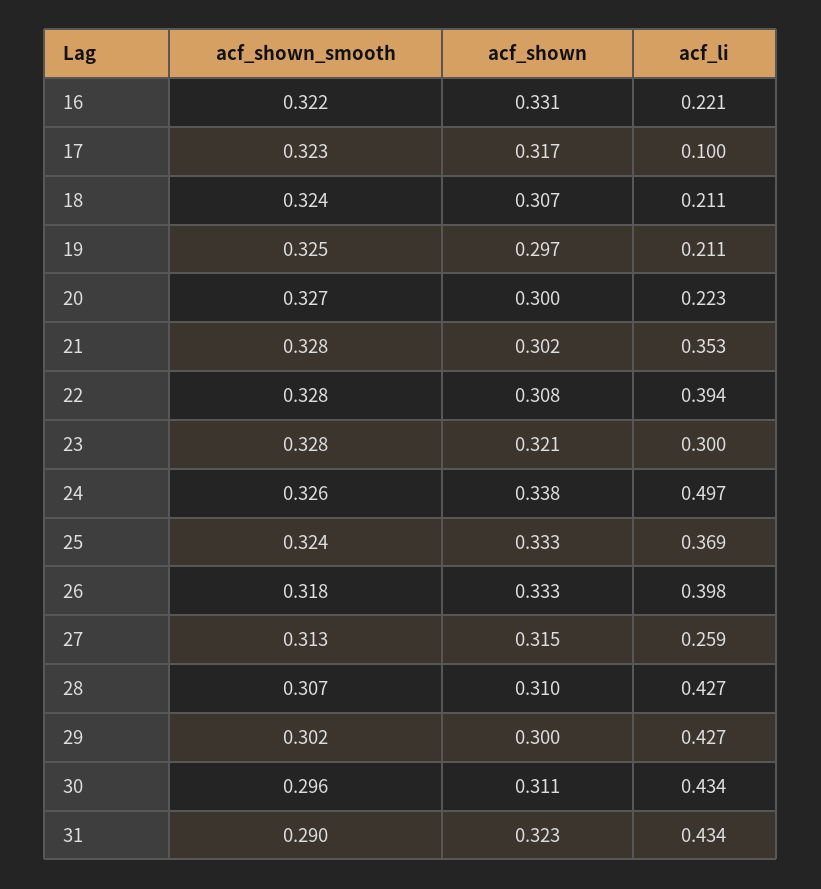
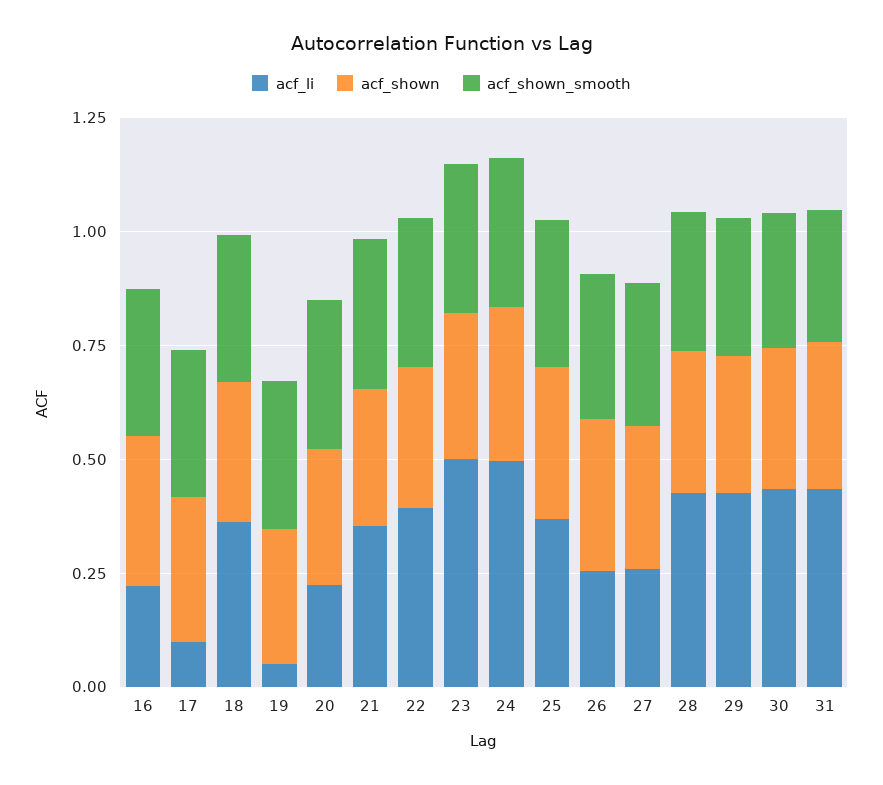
  {
    "acf_shown_smooth": {
      "16": 0.322,
      "17": 0.323,
      "18": 0.324,
      "19": 0.325,
      "20": 0.327,
      "21": 0.328,
      "22": 0.328,
      "23": 0.328,
      "24": 0.326,
      "25": 0.324,
      "26": 0.318,
      "27": 0.313,
      "28": 0.307,
      "29": 0.302,
      "30": 0.296,
      "31": 0.29
    },
    "acf_shown": {
      "16": 0.331,
      "17": 0.317,
      "18": 0.307,
      "19": 0.297,
      "20": 0.3,
      "21": 0.302,
      "22": 0.308,
      "23": 0.321,
      "24": 0.338,
      "25": 0.333,
      "26": 0.333,
      "27": 0.315,
      "28": 0.31,
      "29": 0.3,
      "30": 0.311,
      "31": 0.323
    },
    "acf_li": {
      "16": 0.221,
      "17": 0.1,
-     "18": 0.211,
+     "18": 0.35,
-     "19": 0.211,
+     "19": 0.05,
      "20": 0.223,
      "21": 0.353,
      "22": 0.394,
-     "23": 0.3,
+     "23": 0.5,
      "24": 0.497,
      "25": 0.369,
-     "26": 0.398,
+     "26": 0.25,
      "27": 0.259,
      "28": 0.427,
      "29": 0.427,
      "30": 0.434,
      "31": 0.434
    }
  }

